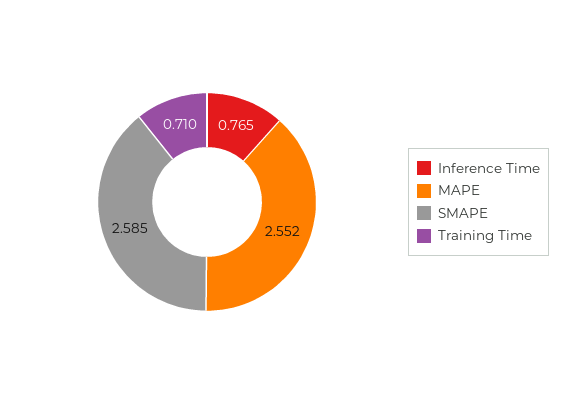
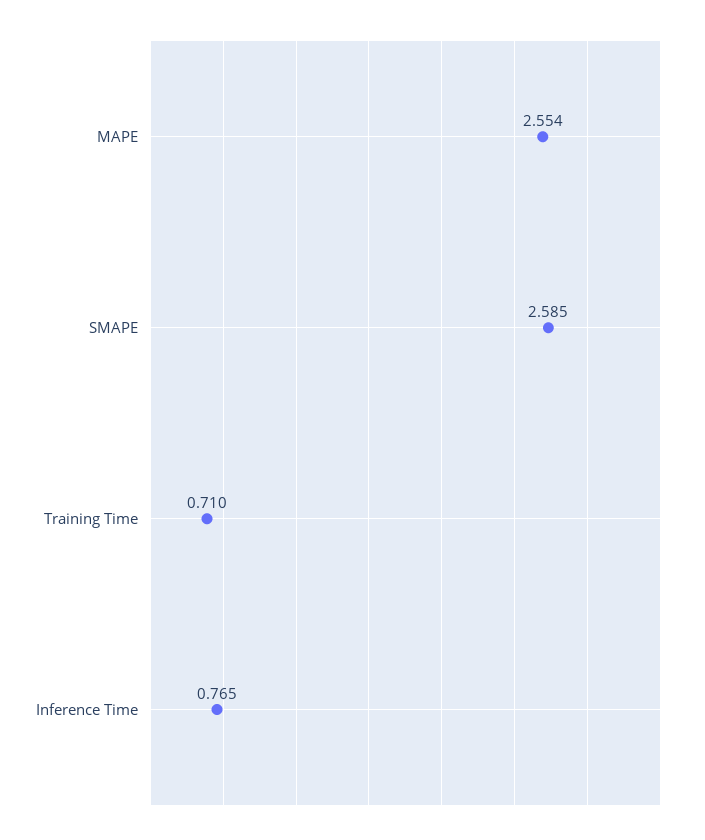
  {
    "Inference Time": 0.765,
-   "MAPE": 2.552,
+   "MAPE": 2.554,
    "SMAPE": 2.585,
    "Training Time": 0.71
  }

